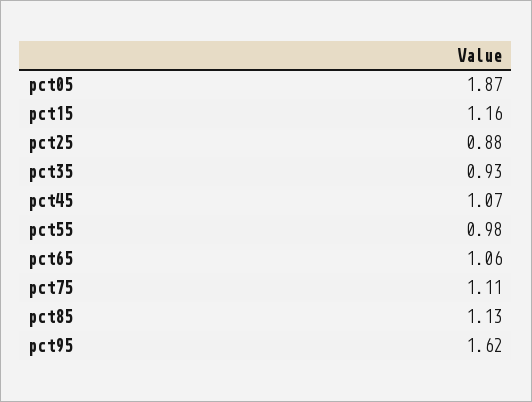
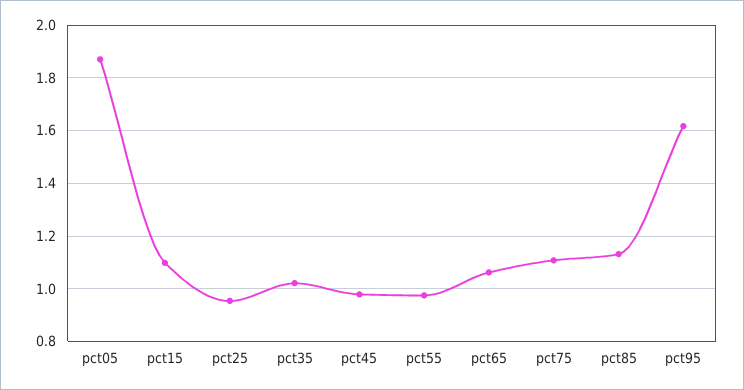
  {
    "pct05": 1.87,
-   "pct15": 1.16,
+   "pct15": 1.1,
-   "pct25": 0.88,
+   "pct25": 0.95,
-   "pct35": 0.93,
+   "pct35": 1.025,
-   "pct45": 1.07,
+   "pct45": 0.975,
    "pct55": 0.98,
    "pct65": 1.06,
    "pct75": 1.11,
    "pct85": 1.13,
    "pct95": 1.62
  }

